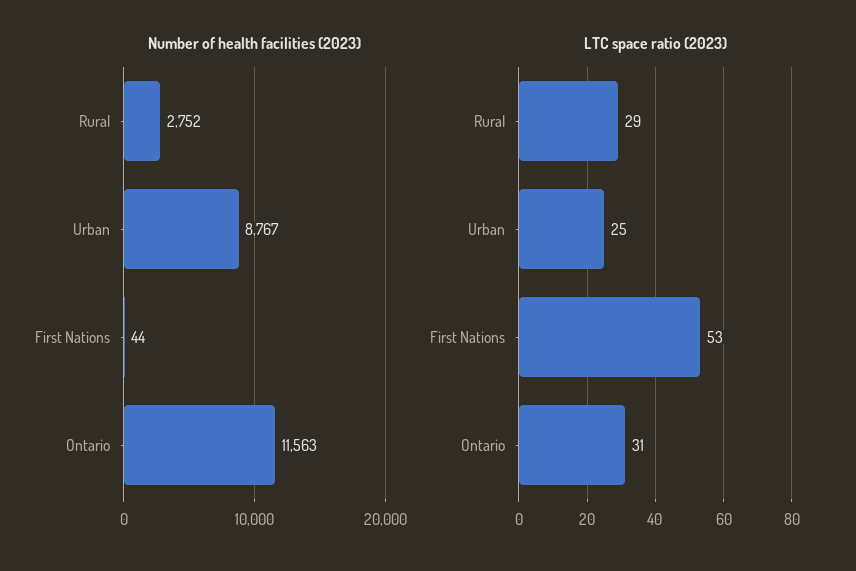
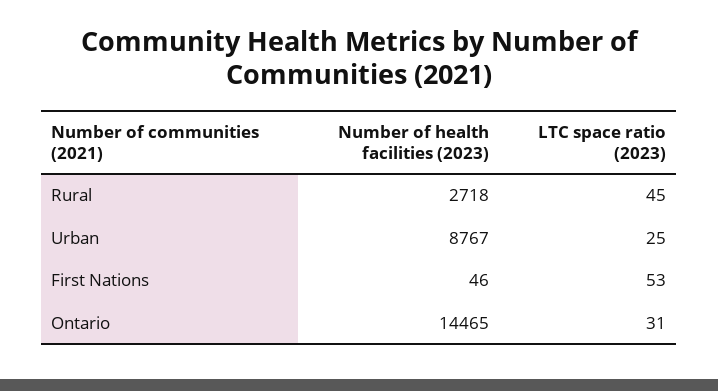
  {
    "Number of health facilities (2023)": {
-     "Rural": 2752,
+     "Rural": 2718,
      "Urban": 8767,
-     "First Nations": 44,
+     "First Nations": 46,
-     "Ontario": 11563
+     "Ontario": 14465
    },
    "LTC space ratio (2023)": {
-     "Rural": 29,
+     "Rural": 45,
      "Urban": 25,
      "First Nations": 53,
      "Ontario": 31
    }
  }

